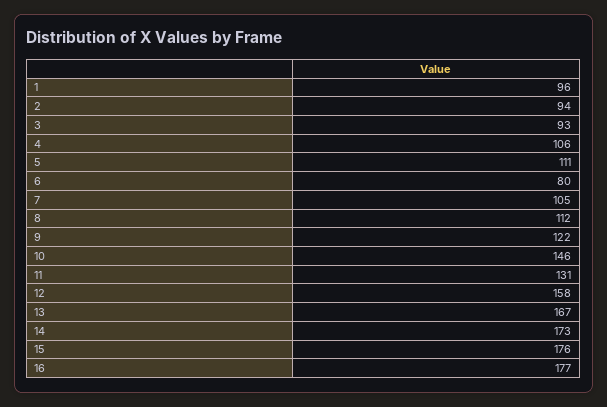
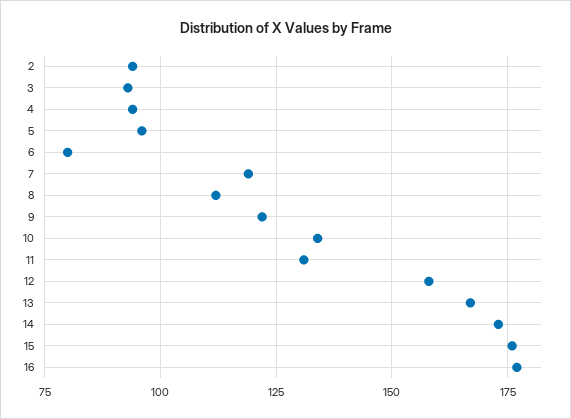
  {
-   "1": 96,
    "2": 94,
    "3": 93,
-   "4": 106,
+   "4": 95,
-   "5": 111,
+   "5": 95,
    "6": 80,
-   "7": 105,
+   "7": 120,
    "8": 112,
    "9": 122,
-   "10": 146,
+   "10": 135,
    "11": 131,
    "12": 158,
    "13": 167,
    "14": 173,
    "15": 176,
    "16": 177
  }

